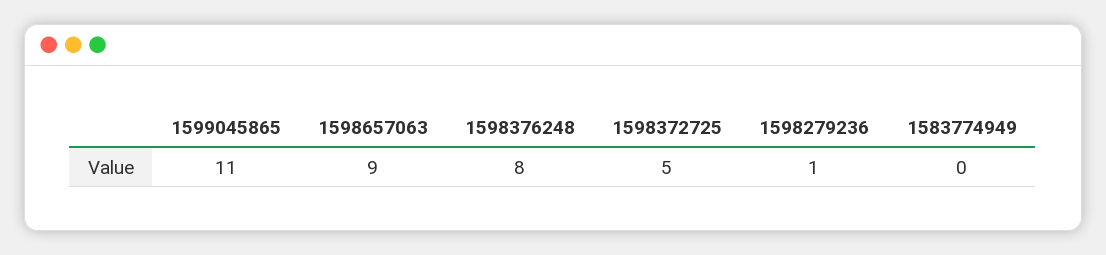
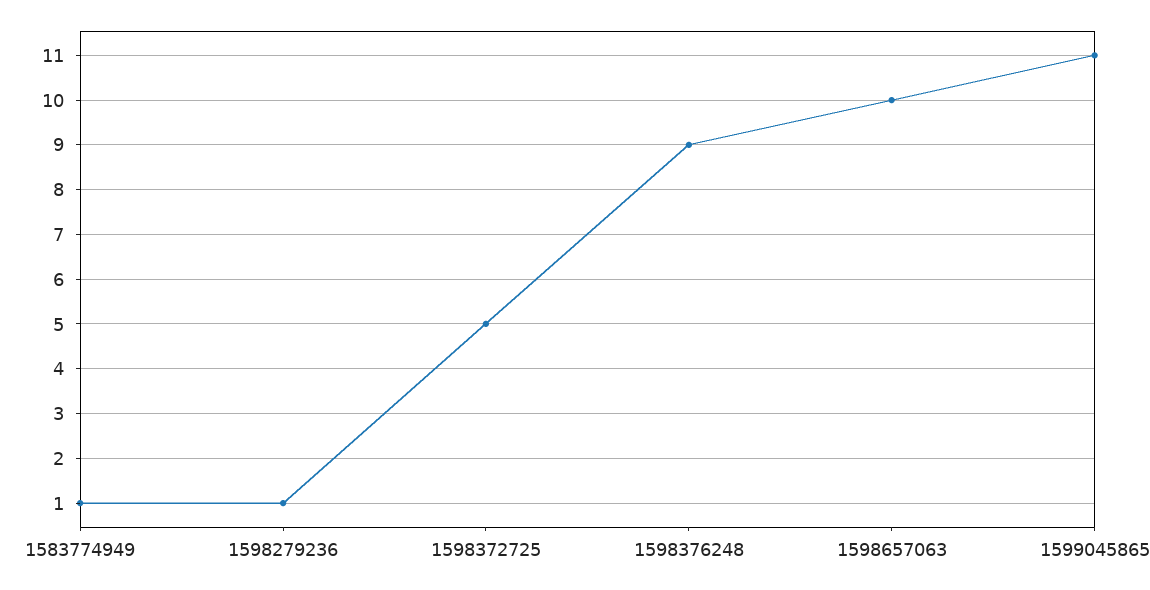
  {
    "1599045865": 11,
-   "1598657063": 9,
+   "1598657063": 10,
-   "1598376248": 8,
+   "1598376248": 9,
    "1598372725": 5,
    "1598279236": 1,
-   "1583774949": 0
+   "1583774949": 1
  }

